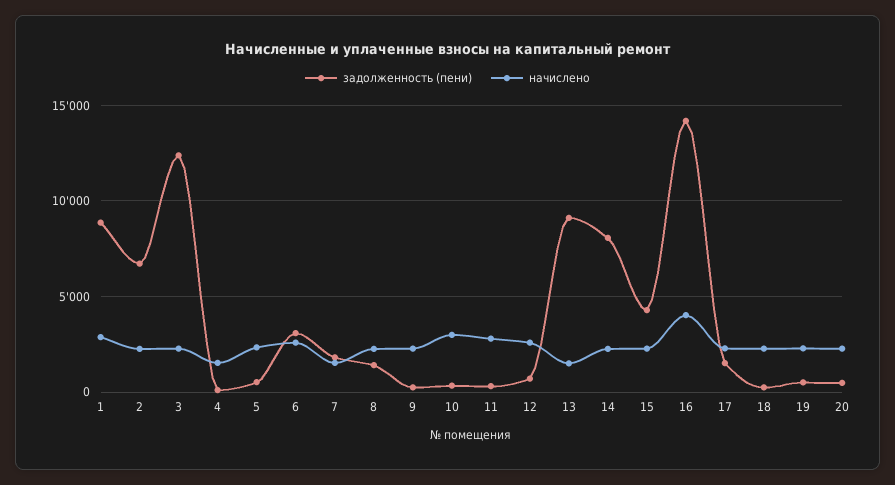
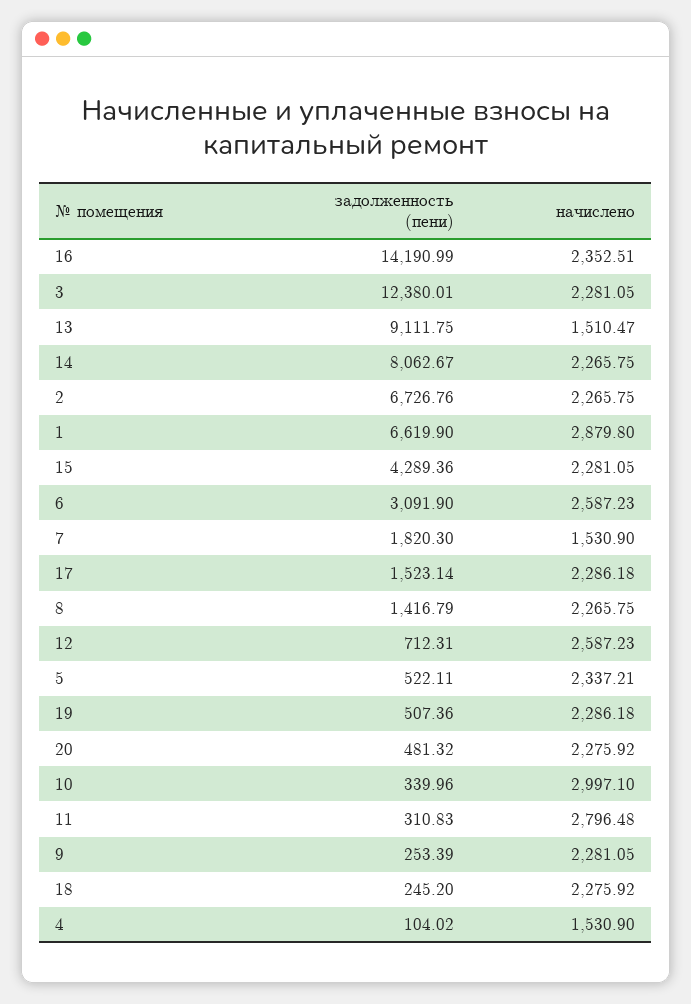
  {
    "задолженность (пени)": {
-     "1": 9000,
+     "1": 6619.9,
      "2": 6726.76,
      "3": 12380.01,
      "4": 104.02,
      "5": 522.11,
      "6": 3091.9,
      "7": 1820.3,
      "8": 1416.79,
      "9": 253.39,
      "10": 339.96,
      "11": 310.83,
      "12": 712.31,
      "13": 9111.75,
      "14": 8062.67,
      "15": 4289.36,
      "16": 14190.99,
      "17": 1523.14,
      "18": 245.2,
      "19": 507.36,
      "20": 481.32
    },
    "начислено": {
      "1": 2879.8,
      "2": 2265.75,
      "3": 2281.05,
      "4": 1530.9,
      "5": 2337.21,
      "6": 2587.23,
      "7": 1530.9,
      "8": 2265.75,
      "9": 2281.05,
      "10": 2997.1,
      "11": 2796.48,
      "12": 2587.23,
      "13": 1510.47,
      "14": 2265.75,
      "15": 2281.05,
-     "16": 4000,
+     "16": 2352.51,
      "17": 2286.18,
      "18": 2275.92,
      "19": 2286.18,
      "20": 2275.92
    }
  }

